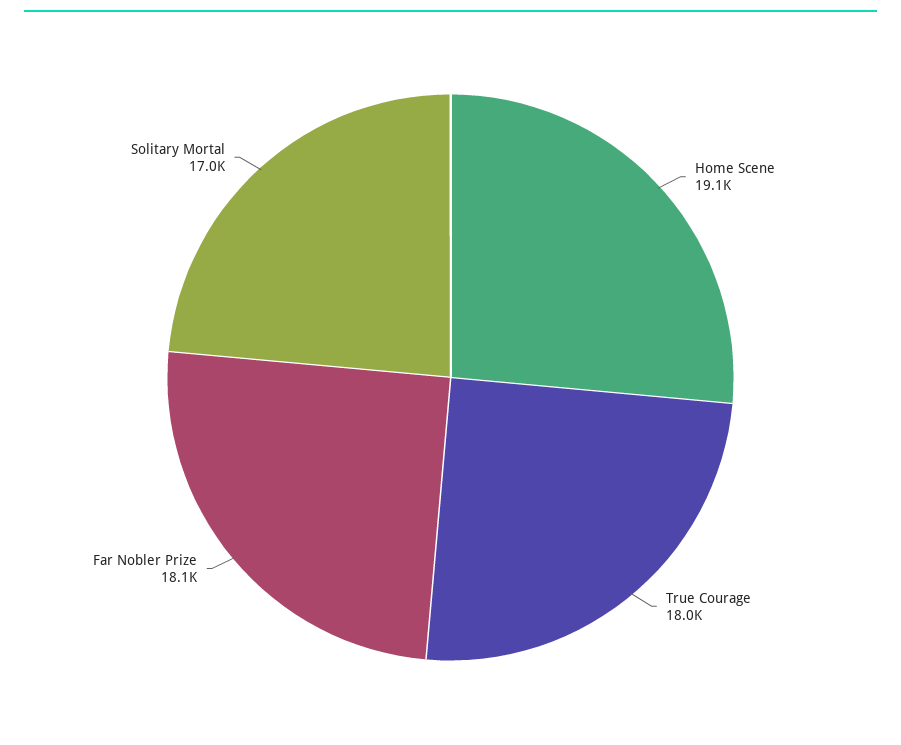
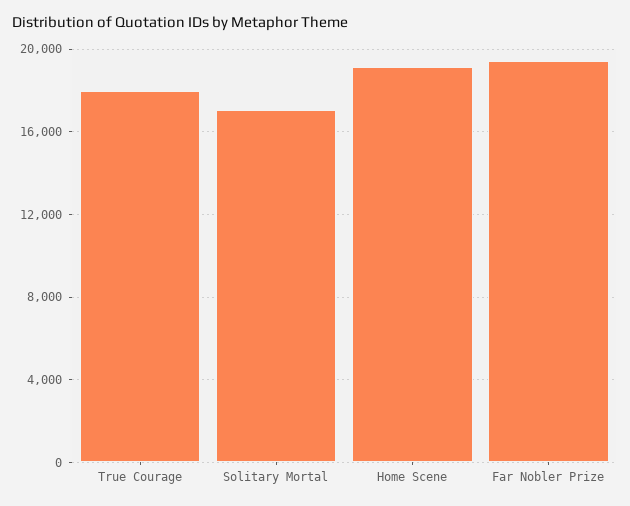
  {
    "Home Scene": 19100,
    "True Courage": 18000,
-   "Far Nobler Prize": 18100,
+   "Far Nobler Prize": 19500,
    "Solitary Mortal": 17000
  }

